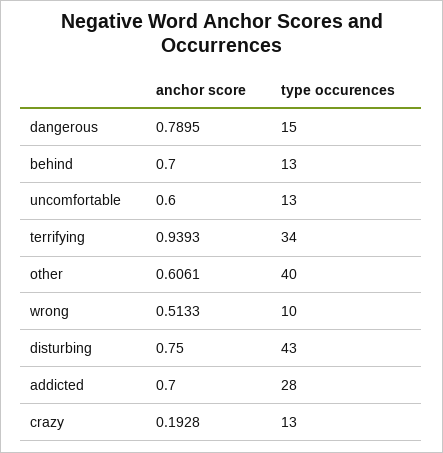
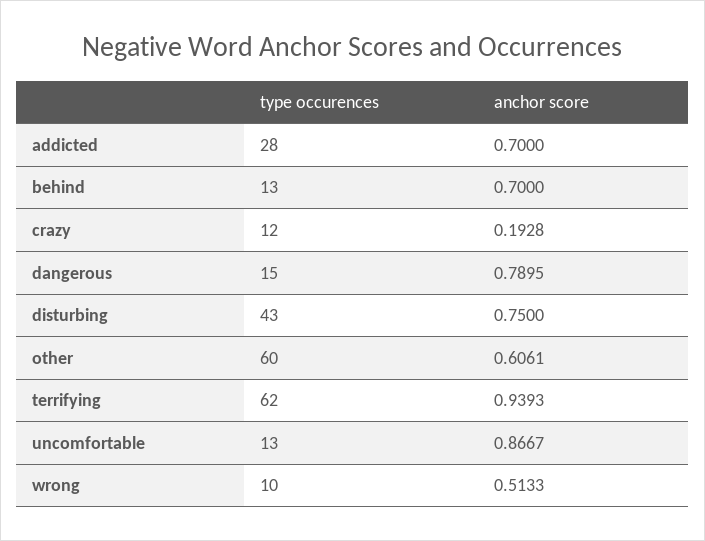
  {
    "anchor score": {
      "dangerous": 0.7895,
      "behind": 0.7,
-     "uncomfortable": 0.6,
+     "uncomfortable": 0.8667,
      "terrifying": 0.9393,
      "other": 0.6061,
      "wrong": 0.5133,
      "disturbing": 0.75,
      "addicted": 0.7,
      "crazy": 0.1928
    },
    "type occurences": {
      "dangerous": 15,
      "behind": 13,
      "uncomfortable": 13,
-     "terrifying": 34,
+     "terrifying": 62,
-     "other": 40,
+     "other": 60,
      "wrong": 10,
      "disturbing": 43,
      "addicted": 28,
-     "crazy": 13
+     "crazy": 12
    }
  }

